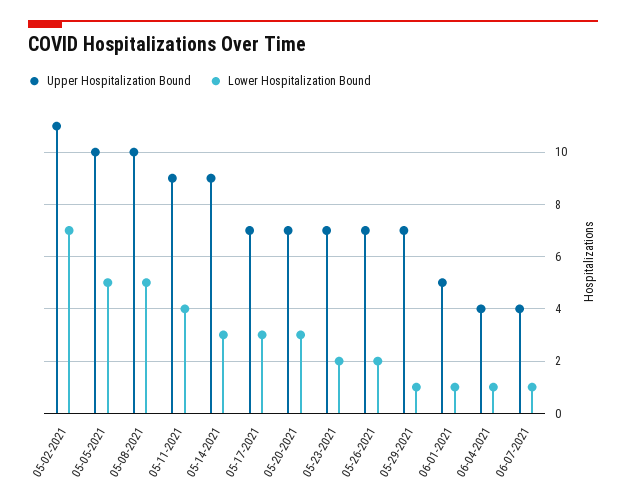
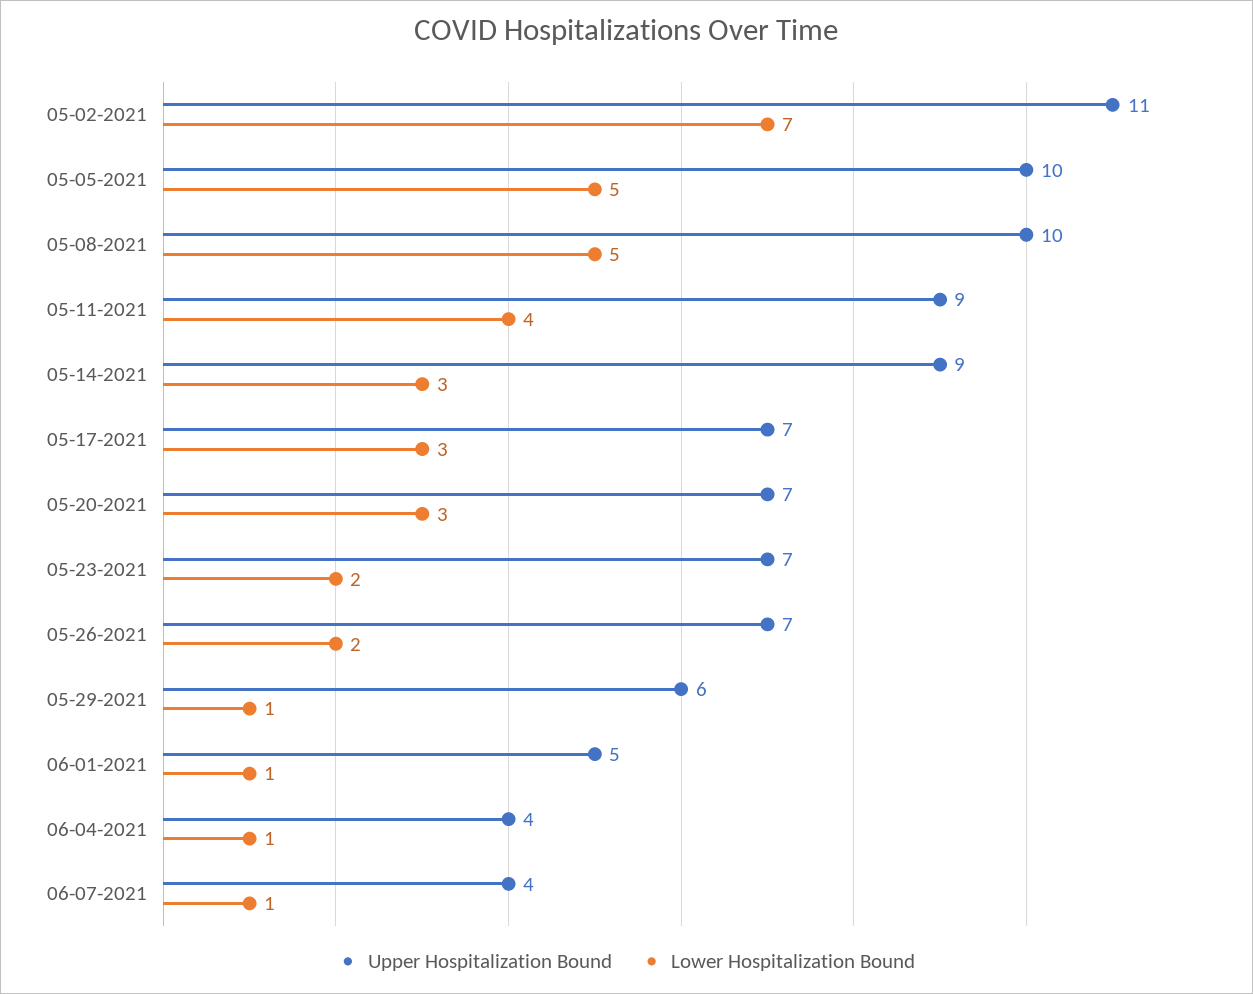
  {
    "Upper Hospitalization Bound": {
      "05-02-2021": 11,
      "05-05-2021": 10,
      "05-08-2021": 10,
      "05-11-2021": 9,
      "05-14-2021": 9,
      "05-17-2021": 7,
      "05-20-2021": 7,
      "05-23-2021": 7,
      "05-26-2021": 7,
-     "05-29-2021": 7,
+     "05-29-2021": 6,
      "06-01-2021": 5,
      "06-04-2021": 4,
      "06-07-2021": 4
    },
    "Lower Hospitalization Bound": {
      "05-02-2021": 7,
      "05-05-2021": 5,
      "05-08-2021": 5,
      "05-11-2021": 4,
      "05-14-2021": 3,
      "05-17-2021": 3,
      "05-20-2021": 3,
      "05-23-2021": 2,
      "05-26-2021": 2,
      "05-29-2021": 1,
      "06-01-2021": 1,
      "06-04-2021": 1,
      "06-07-2021": 1
    }
  }

